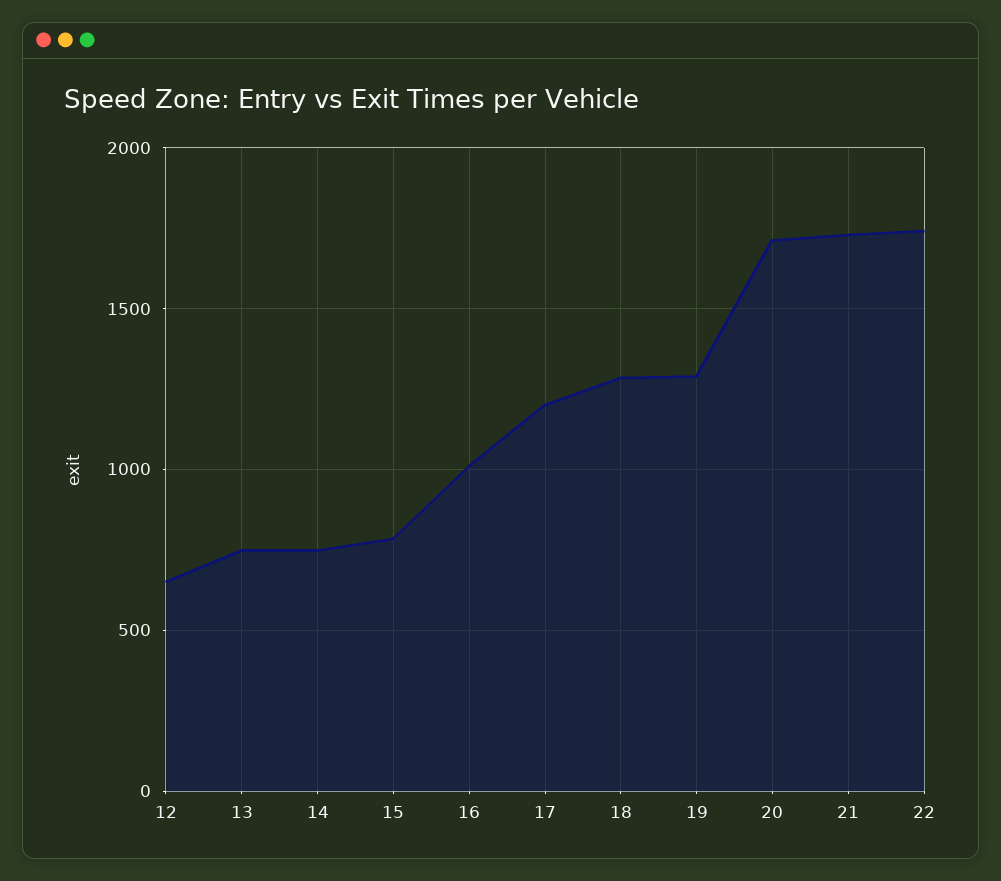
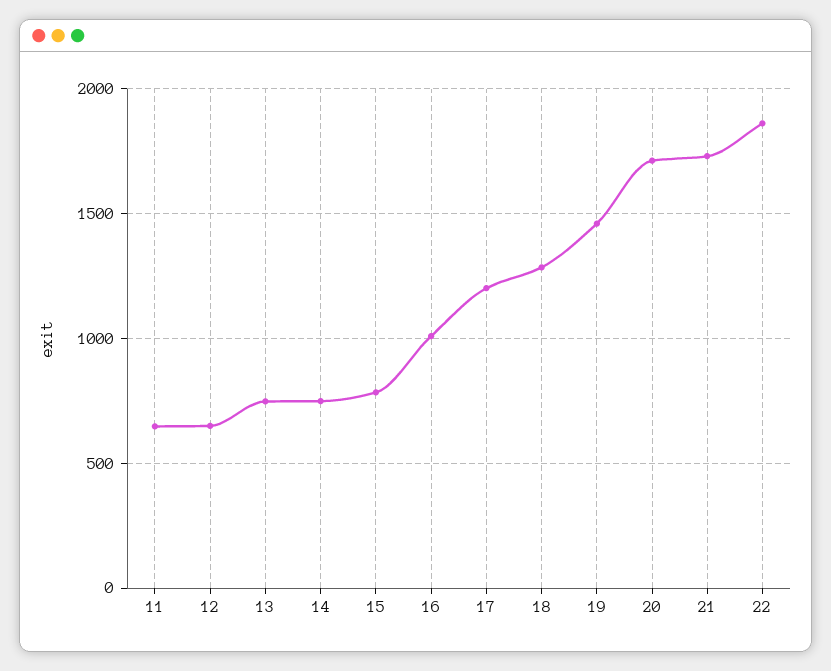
  {
    "12": 650,
    "13": 750,
    "14": 750,
    "15": 800,
    "16": 1000,
    "17": 1200,
    "18": 1300,
-   "19": 1300,
+   "19": 1450,
    "20": 1700,
    "21": 1750,
-   "22": 1750
+   "22": 1850,
+   "11": 650
  }

